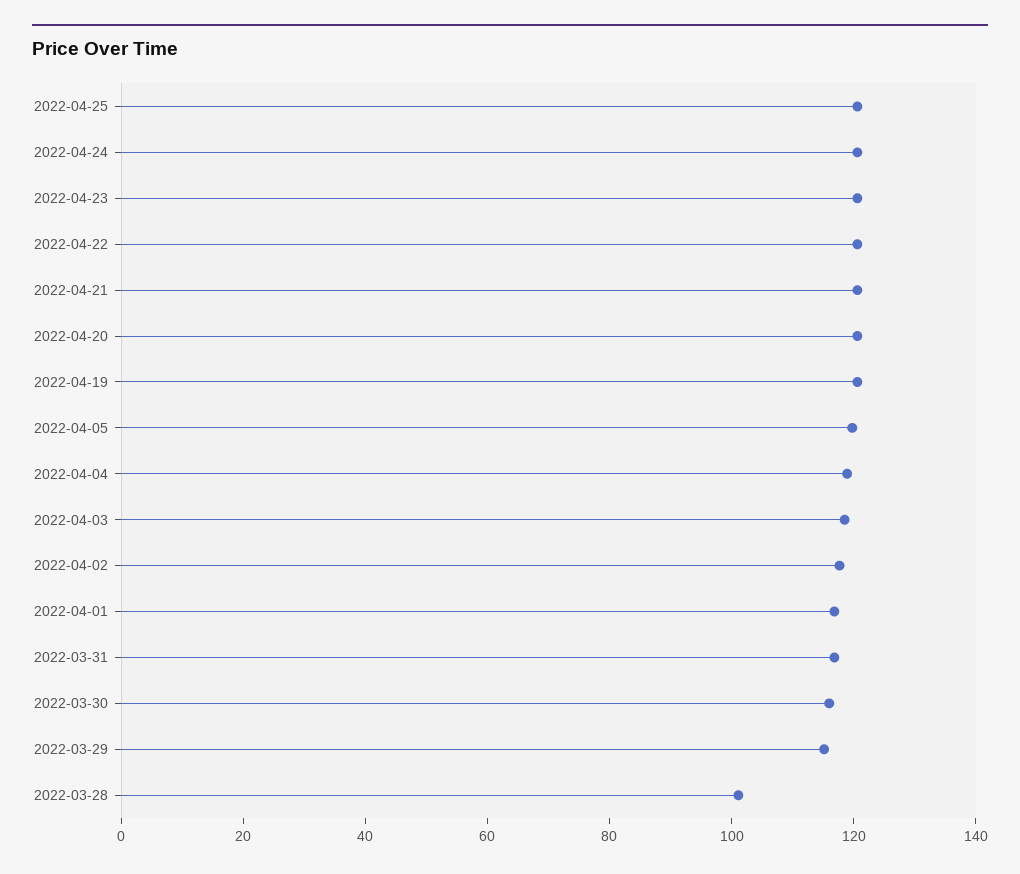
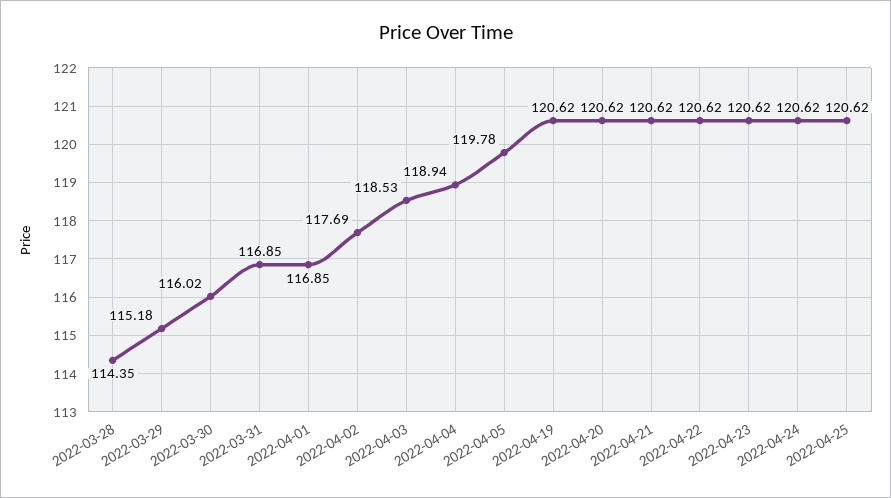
  {
    "2022-04-25": 120.62,
    "2022-04-24": 120.62,
    "2022-04-23": 120.62,
    "2022-04-22": 120.62,
    "2022-04-21": 120.62,
    "2022-04-20": 120.62,
    "2022-04-19": 120.62,
    "2022-04-05": 119.78,
    "2022-04-04": 118.94,
    "2022-04-03": 118.53,
    "2022-04-02": 117.69,
    "2022-04-01": 116.85,
    "2022-03-31": 116.85,
    "2022-03-30": 116.02,
    "2022-03-29": 115.18,
-   "2022-03-28": 100
+   "2022-03-28": 114.35
  }

